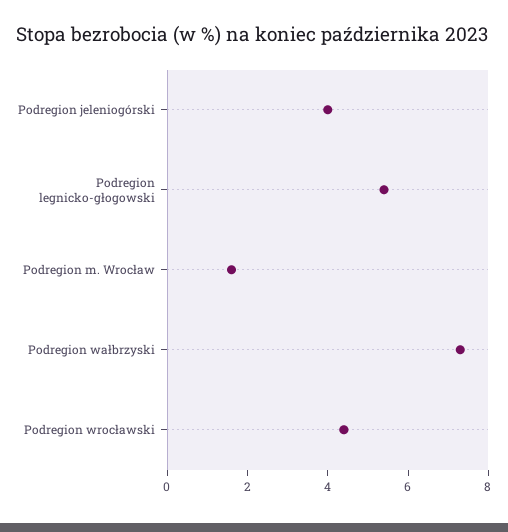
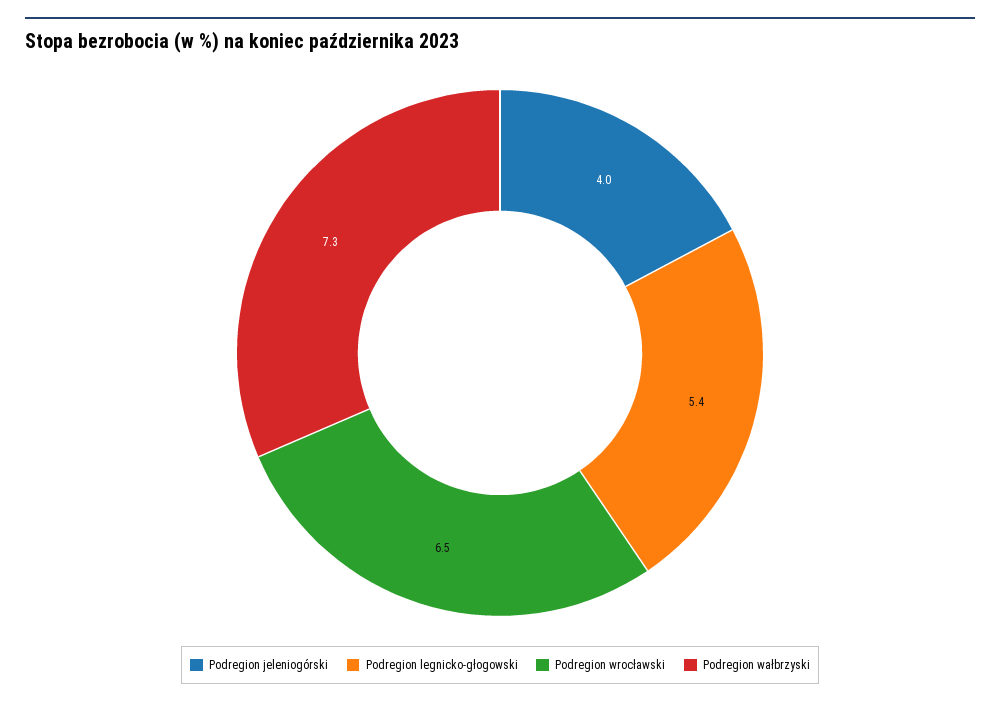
  {
    "Podregion jeleniogórski": 4,
    "Podregion legnicko-głogowski": 5.4,
-   "Podregion m. Wrocław": 1.5,
    "Podregion wałbrzyski": 7.3,
-   "Podregion wrocławski": 4.5
+   "Podregion wrocławski": 6.5
  }

